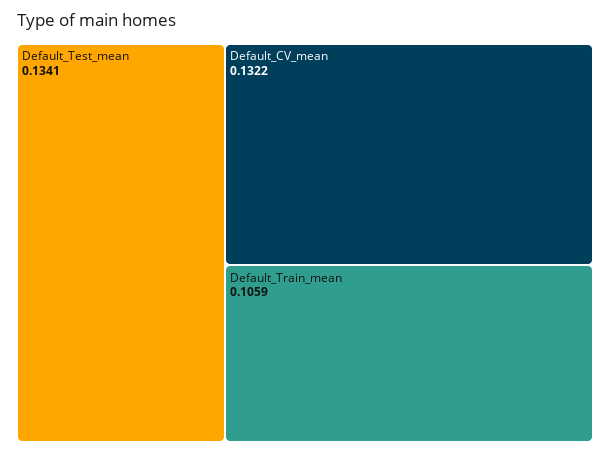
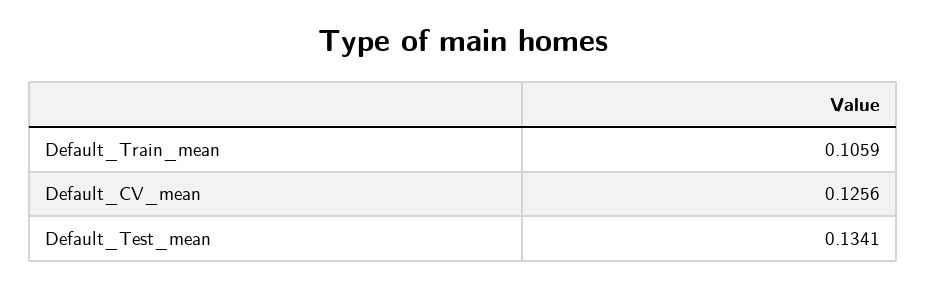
  {
    "Default_Test_mean": 0.1341,
-   "Default_CV_mean": 0.1322,
+   "Default_CV_mean": 0.1256,
    "Default_Train_mean": 0.1059
  }

